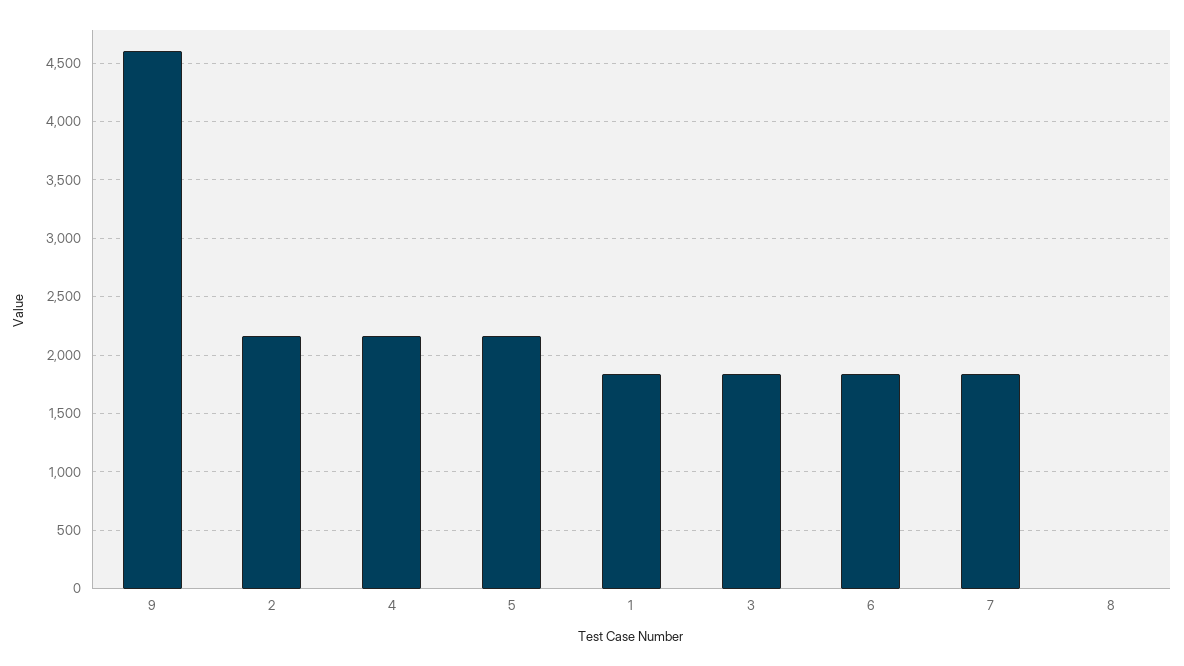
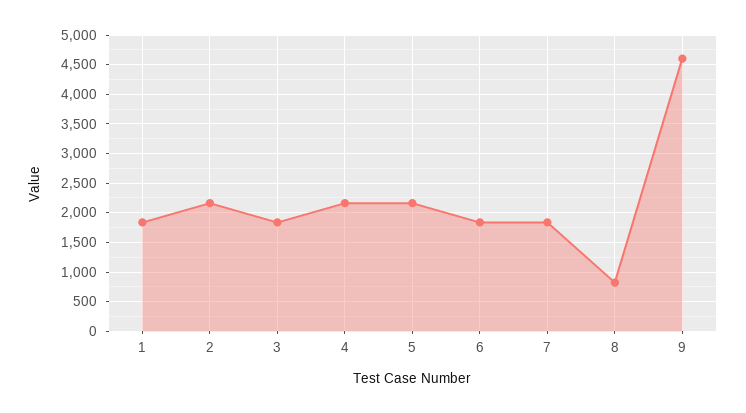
  {
    "9": 4600,
    "2": 2200,
    "4": 2200,
    "5": 2200,
    "1": 1800,
    "3": 1800,
    "6": 1800,
    "7": 1800,
-   "8": 0
+   "8": 750
  }

